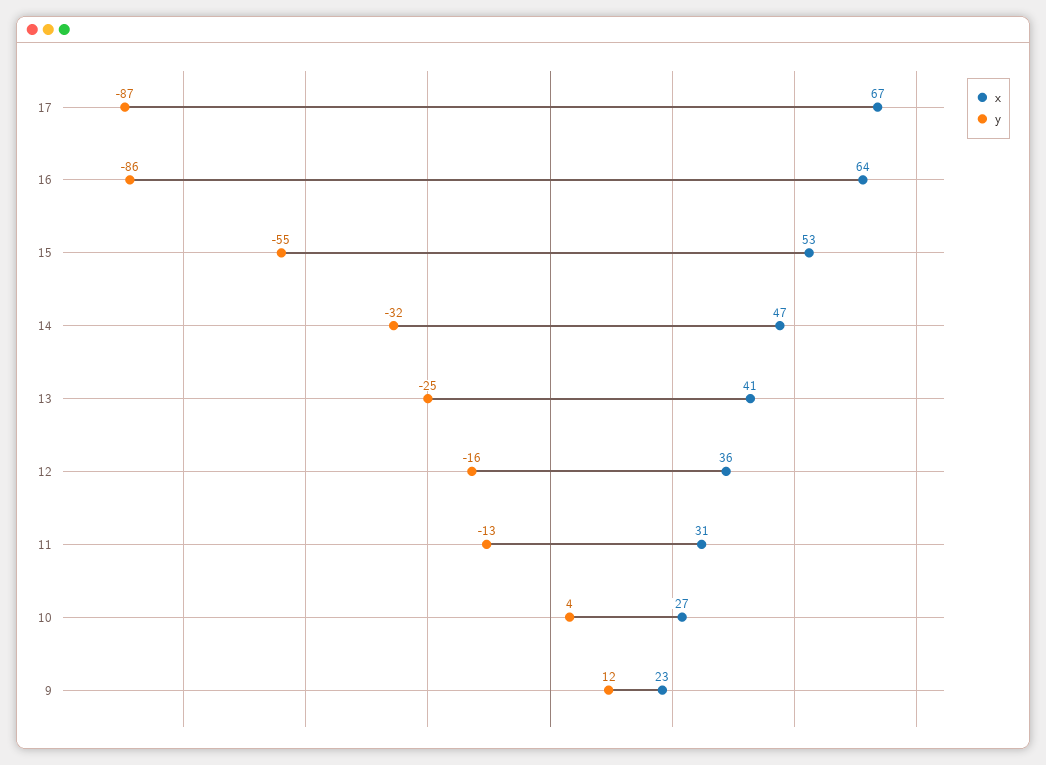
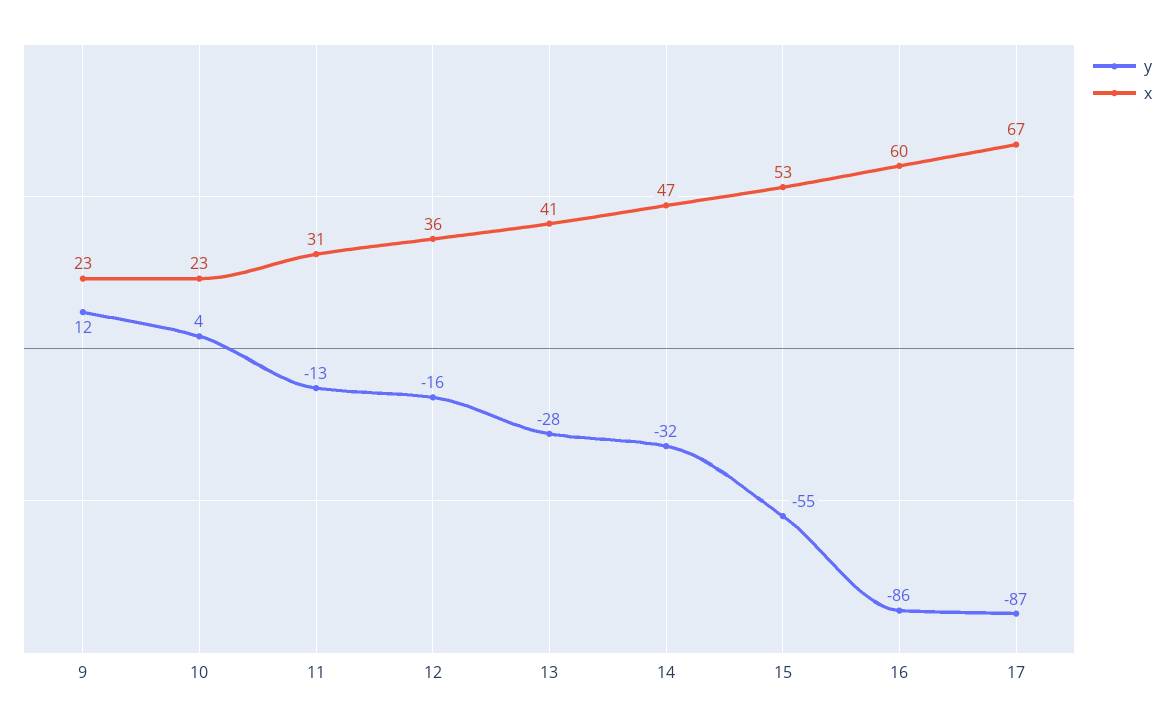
  {
    "x": {
      "17": 67,
-     "16": 64,
+     "16": 60,
      "15": 53,
      "14": 47,
      "13": 41,
      "12": 36,
      "11": 31,
-     "10": 27,
+     "10": 23,
      "9": 23
    },
    "y": {
      "17": -87,
      "16": -86,
      "15": -55,
      "14": -32,
-     "13": -25,
+     "13": -28,
      "12": -16,
      "11": -13,
      "10": 4,
      "9": 12
    }
  }

